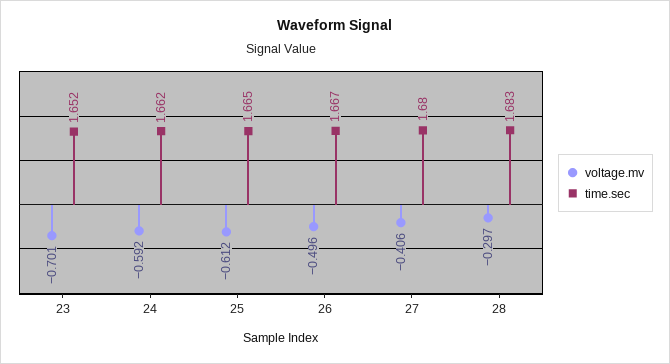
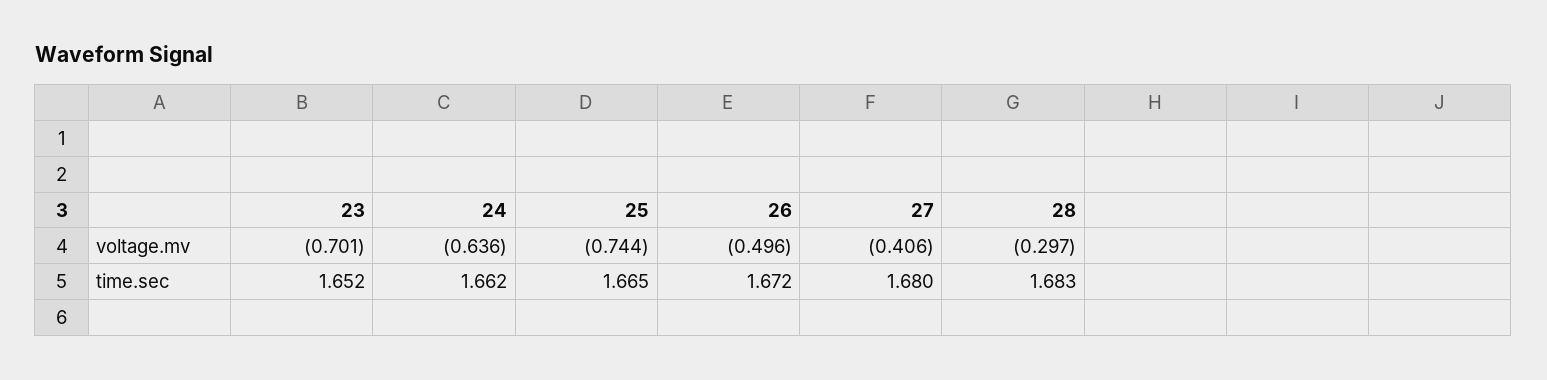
  {
    "voltage.mv": {
      "23": -0.701,
-     "24": -0.592,
+     "24": -0.636,
-     "25": -0.612,
+     "25": -0.744,
      "26": -0.496,
      "27": -0.406,
      "28": -0.297
    },
    "time.sec": {
      "23": 1.652,
      "24": 1.662,
      "25": 1.665,
-     "26": 1.667,
+     "26": 1.672,
      "27": 1.68,
      "28": 1.683
    }
  }

